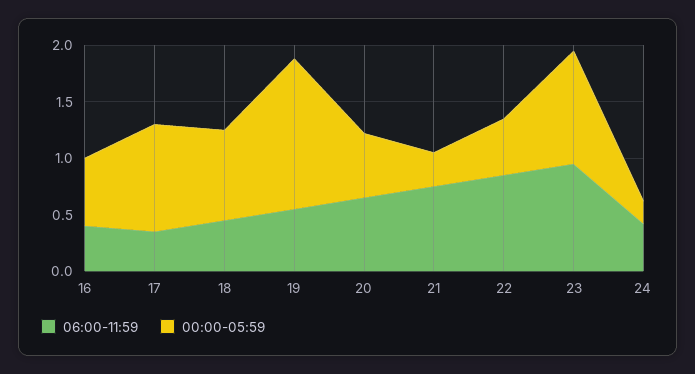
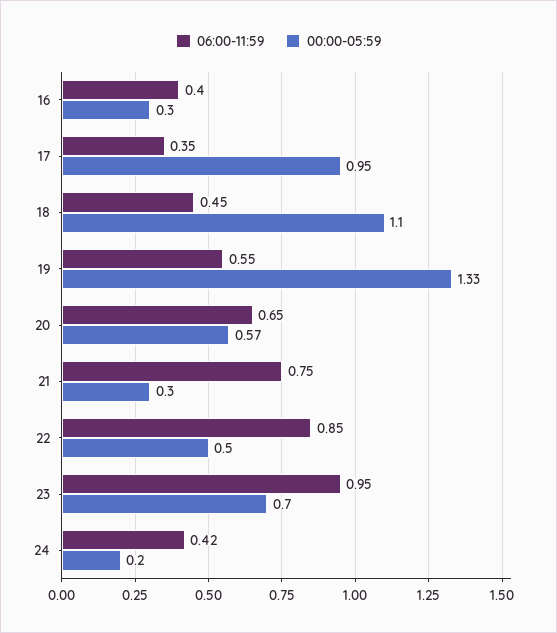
  {
    "06:00-11:59": {
      "16": 0.4,
      "17": 0.35,
      "18": 0.45,
      "19": 0.55,
      "20": 0.65,
      "21": 0.75,
      "22": 0.85,
      "23": 0.95,
      "24": 0.42
    },
    "00:00-05:59": {
-     "16": 0.6,
+     "16": 0.3,
      "17": 0.95,
-     "18": 0.8,
+     "18": 1.1,
      "19": 1.33,
      "20": 0.57,
      "21": 0.3,
      "22": 0.5,
-     "23": 1,
+     "23": 0.7,
      "24": 0.2
    }
  }

